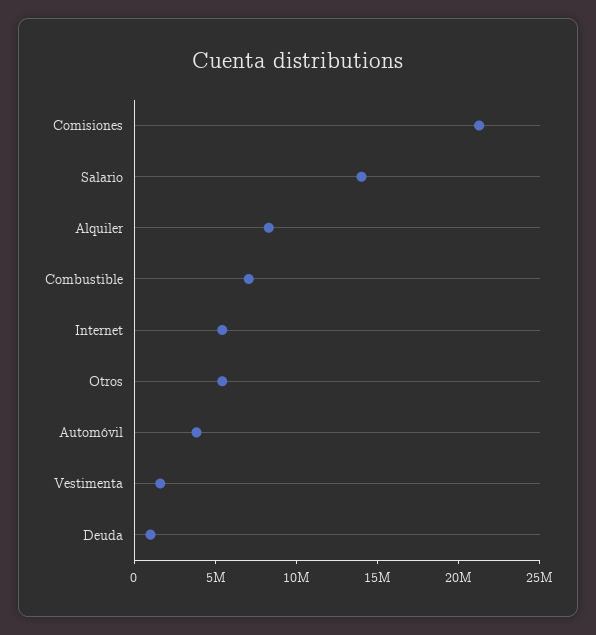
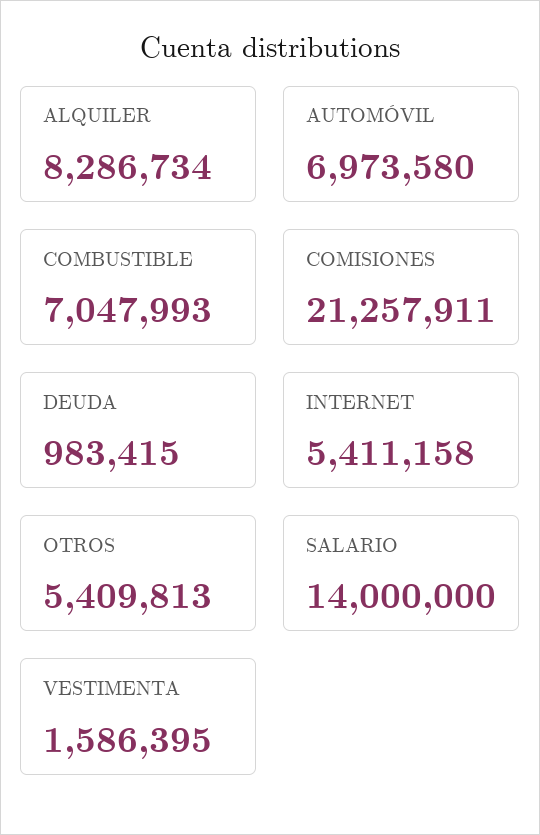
  {
    "Comisiones": 21257911,
    "Salario": 14000000,
    "Alquiler": 8286734,
    "Combustible": 7047993,
    "Internet": 5411158,
    "Otros": 5409813,
-   "Automóvil": 4000000,
+   "Automóvil": 6973580,
    "Vestimenta": 1586395,
    "Deuda": 983415
  }

